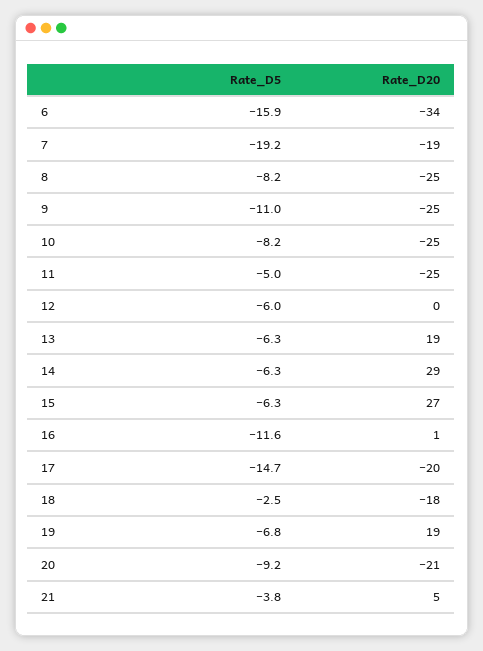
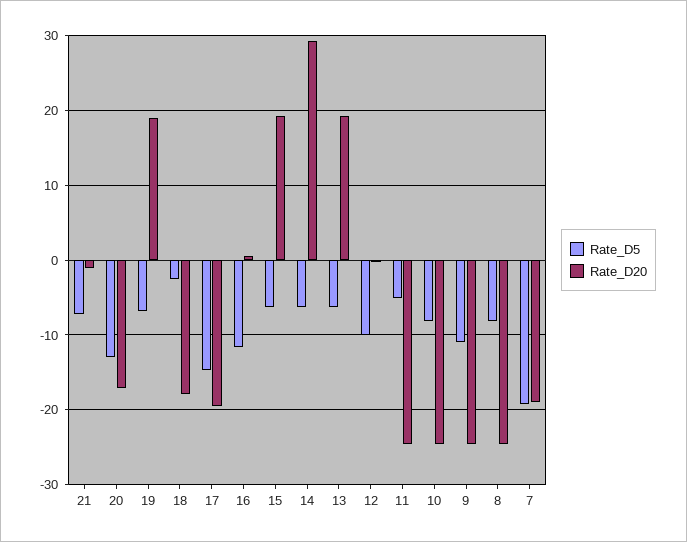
  {
    "Rate_D5": {
-     "6": -15.9,
      "7": -19.2,
      "8": -8.2,
      "9": -11,
      "10": -8.2,
      "11": -5,
-     "12": -6,
+     "12": -10,
      "13": -6.3,
      "14": -6.3,
      "15": -6.3,
      "16": -11.6,
      "17": -14.7,
      "18": -2.5,
      "19": -6.8,
-     "20": -9.2,
+     "20": -13,
-     "21": -3.8
+     "21": -7
    },
    "Rate_D20": {
-     "6": -34,
      "7": -19,
      "8": -25,
      "9": -25,
      "10": -25,
      "11": -25,
      "12": 0,
      "13": 19,
      "14": 29,
-     "15": 27,
+     "15": 19,
      "16": 1,
      "17": -20,
      "18": -18,
      "19": 19,
-     "20": -21,
+     "20": -17,
-     "21": 5
+     "21": -1
    }
  }

